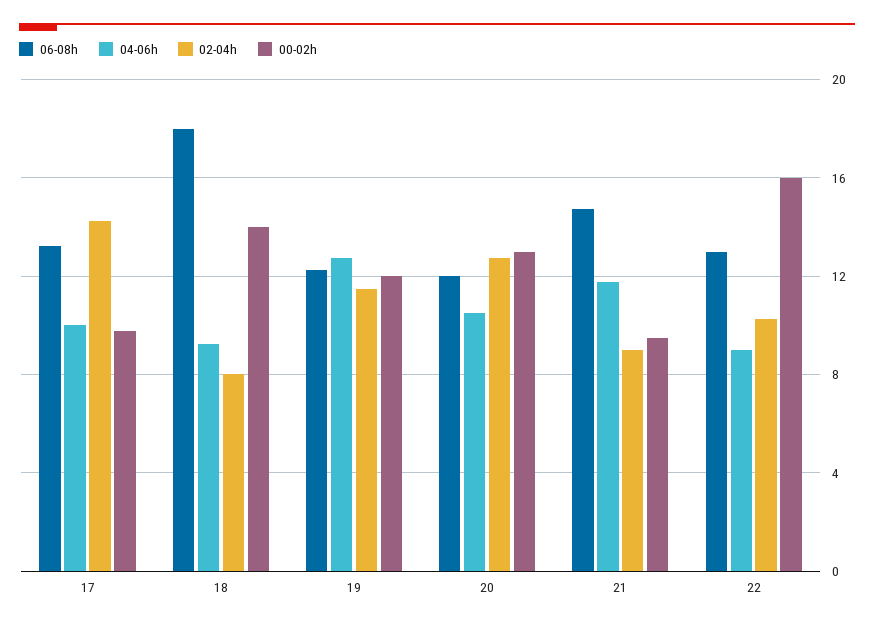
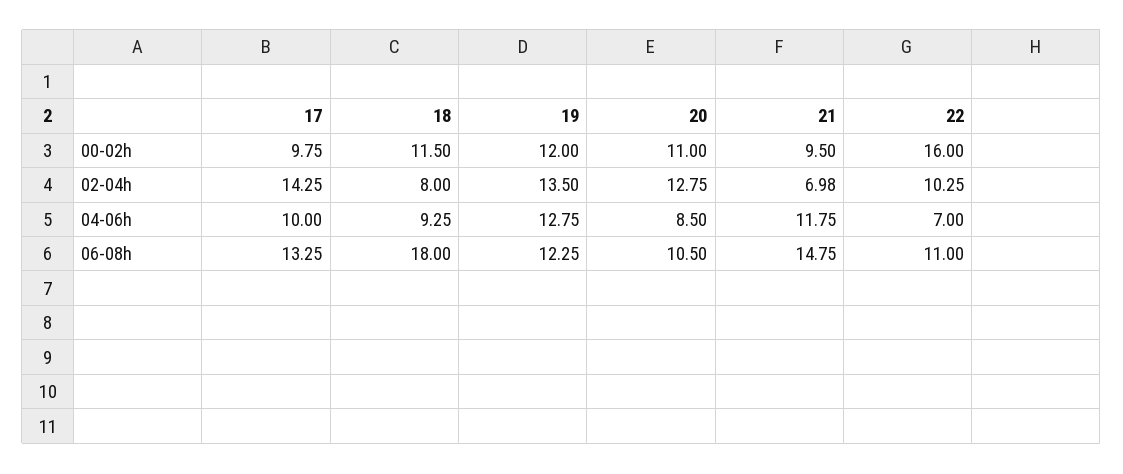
  {
    "06-08h": {
      "17": 13.25,
      "18": 18,
      "19": 12.25,
-     "20": 12,
+     "20": 10.5,
      "21": 14.75,
-     "22": 13
+     "22": 11
    },
    "04-06h": {
      "17": 10,
      "18": 9.25,
      "19": 12.75,
-     "20": 10.5,
+     "20": 8.5,
      "21": 11.75,
-     "22": 9
+     "22": 7
    },
    "02-04h": {
      "17": 14.25,
      "18": 8,
-     "19": 11.5,
+     "19": 13.5,
      "20": 12.75,
-     "21": 9,
+     "21": 6.98,
      "22": 10.25
    },
    "00-02h": {
      "17": 9.75,
-     "18": 14,
+     "18": 11.5,
      "19": 12,
-     "20": 13,
+     "20": 11,
      "21": 9.5,
      "22": 16
    }
  }

